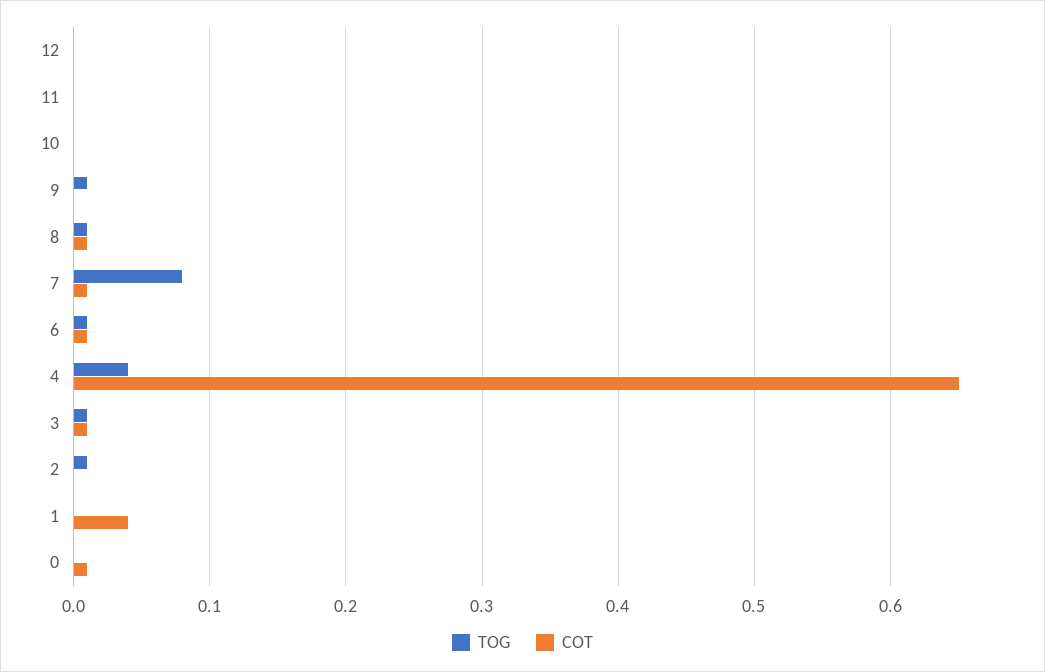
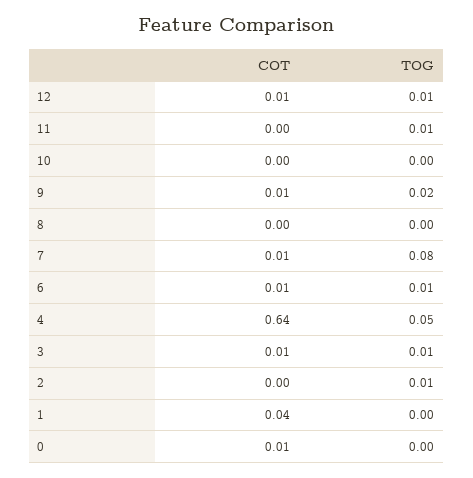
  {
    "TOG": {
-     "12": 0,
+     "12": 0.01,
-     "11": 0,
+     "11": 0.01,
      "10": 0,
-     "9": 0.01,
+     "9": 0.02,
-     "8": 0.01,
+     "8": 0,
      "7": 0.08,
      "6": 0.01,
-     "4": 0.04,
+     "4": 0.05,
      "3": 0.01,
      "2": 0.01,
      "1": 0,
      "0": 0
    },
    "COT": {
-     "12": 0,
+     "12": 0.01,
      "11": 0,
      "10": 0,
-     "9": 0,
+     "9": 0.01,
-     "8": 0.01,
+     "8": 0,
      "7": 0.01,
      "6": 0.01,
-     "4": 0.65,
+     "4": 0.64,
      "3": 0.01,
      "2": 0,
      "1": 0.04,
      "0": 0.01
    }
  }

